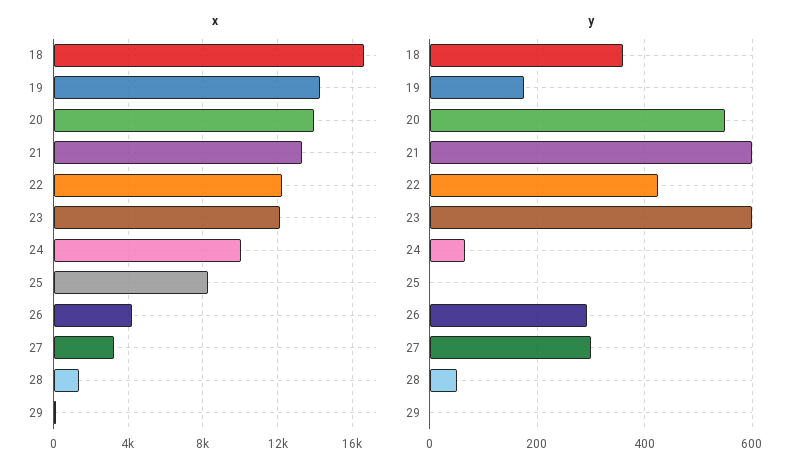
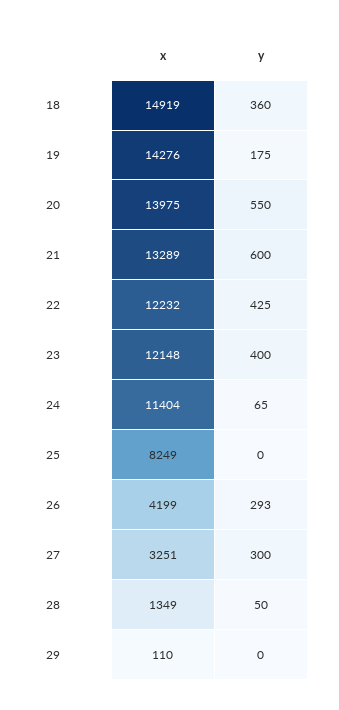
  {
    "x": {
-     "18": 16500,
+     "18": 14919,
      "19": 14276,
      "20": 13975,
      "21": 13289,
      "22": 12232,
      "23": 12148,
-     "24": 10000,
+     "24": 11404,
      "25": 8249,
      "26": 4199,
      "27": 3251,
      "28": 1349,
      "29": 110
    },
    "y": {
      "18": 360,
      "19": 175,
      "20": 550,
      "21": 600,
      "22": 425,
-     "23": 600,
+     "23": 400,
      "24": 65,
      "25": 0,
      "26": 293,
      "27": 300,
      "28": 50,
      "29": 0
    }
  }

